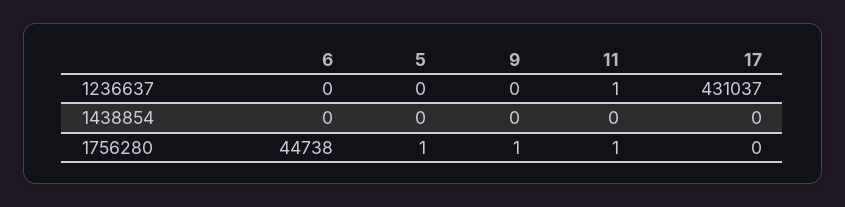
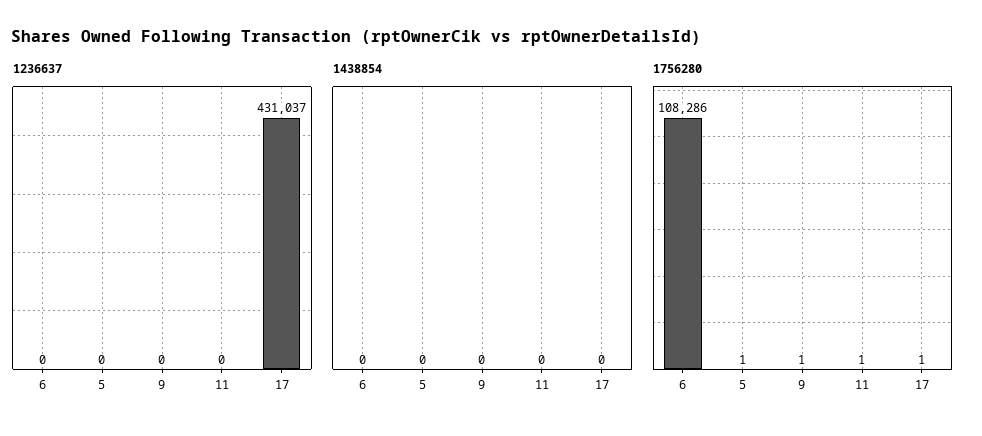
  {
    "1236637": {
      "6": 0,
      "5": 0,
      "9": 0,
-     "11": 1,
+     "11": 0,
      "17": 431037
    },
    "1438854": {
      "6": 0,
      "5": 0,
      "9": 0,
      "11": 0,
      "17": 0
    },
    "1756280": {
-     "6": 44738,
+     "6": 108286,
      "5": 1,
      "9": 1,
      "11": 1,
-     "17": 0
+     "17": 1
    }
  }

